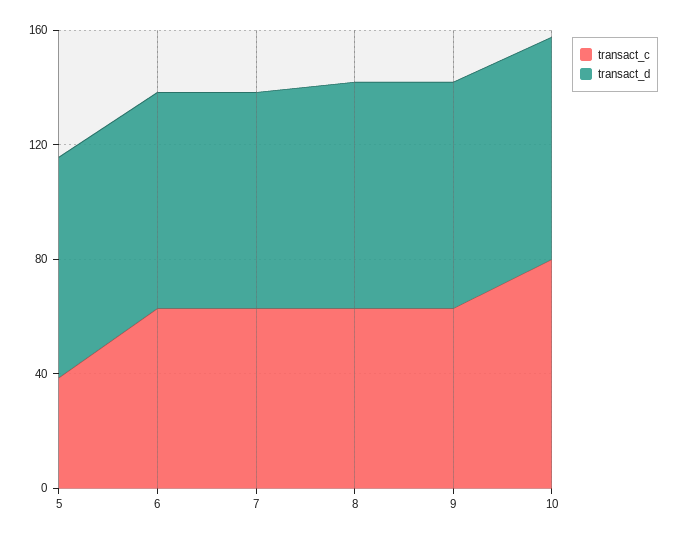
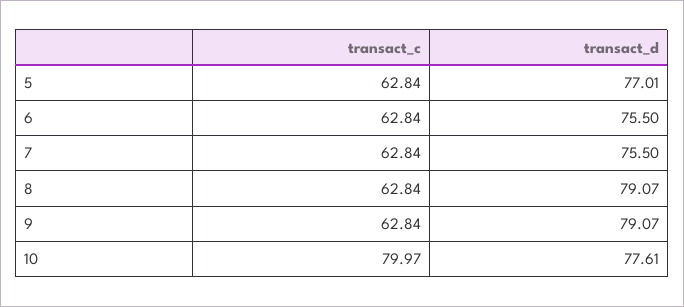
  {
    "transact_c": {
-     "5": 40,
+     "5": 62.84,
      "6": 62.84,
      "7": 62.84,
      "8": 62.84,
      "9": 62.84,
      "10": 79.97
    },
    "transact_d": {
      "5": 77.01,
      "6": 75.5,
      "7": 75.5,
      "8": 79.07,
      "9": 79.07,
      "10": 77.61
    }
  }

